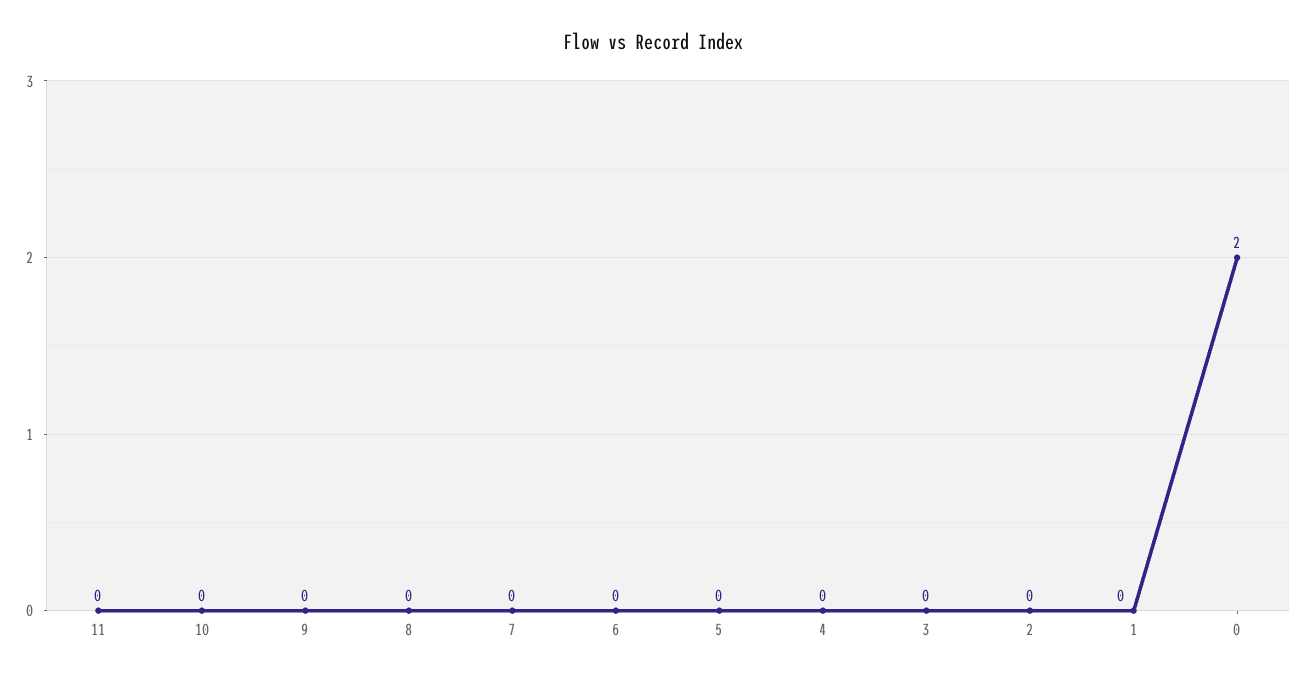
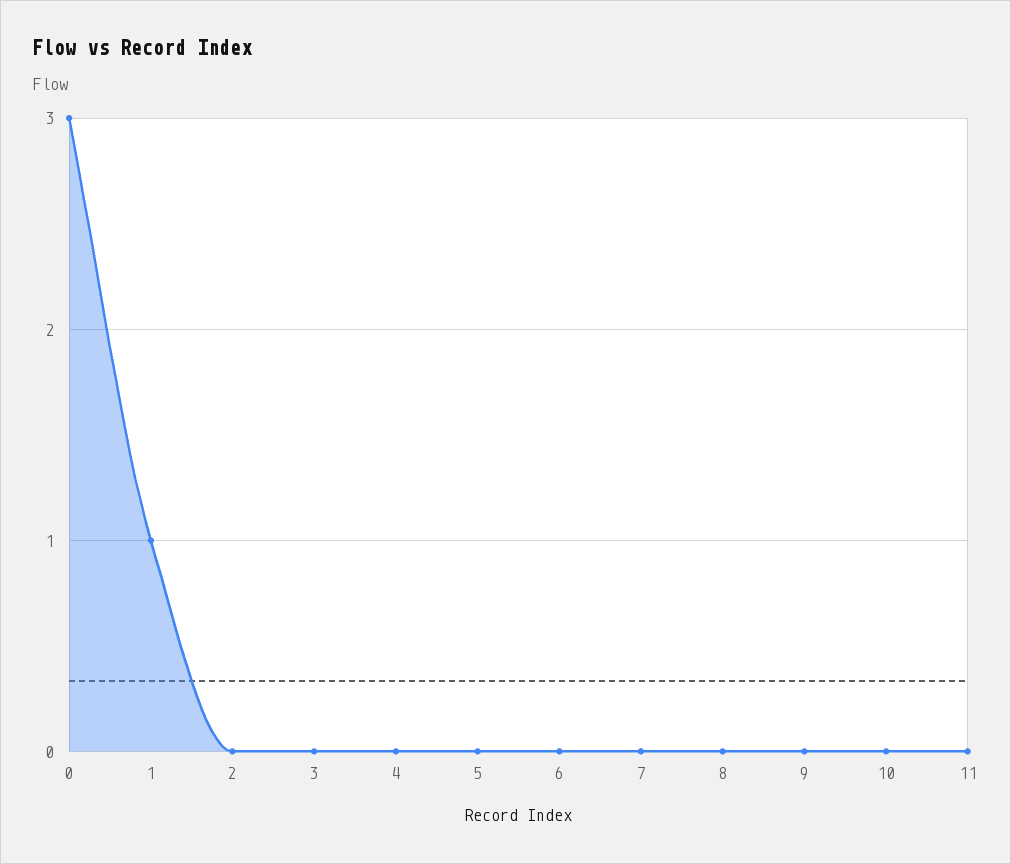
  {
    "11": 0,
    "10": 0,
    "9": 0,
    "8": 0,
    "7": 0,
    "6": 0,
    "5": 0,
    "4": 0,
    "3": 0,
    "2": 0,
-   "1": 0,
+   "1": 1,
-   "0": 2
+   "0": 3
  }

